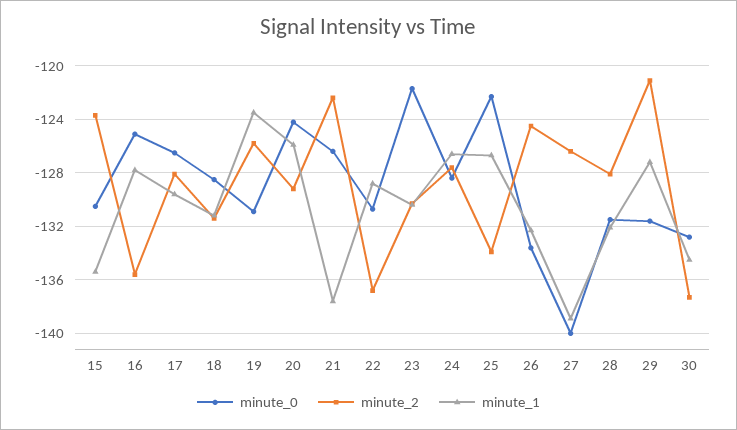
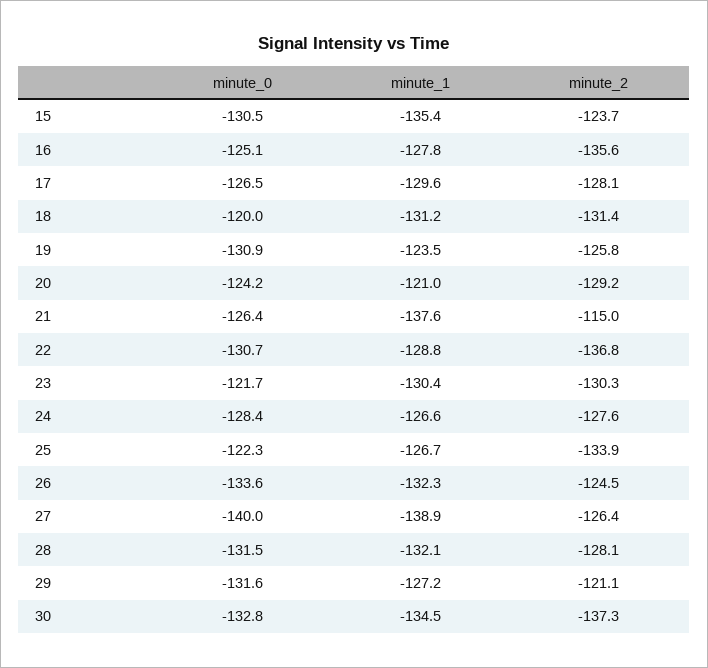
  {
    "minute_0": {
      "15": -130.5,
      "16": -125.1,
      "17": -126.5,
-     "18": -128.5,
+     "18": -120,
      "19": -130.9,
      "20": -124.2,
      "21": -126.4,
      "22": -130.7,
      "23": -121.7,
      "24": -128.4,
      "25": -122.3,
      "26": -133.6,
      "27": -140,
      "28": -131.5,
      "29": -131.6,
      "30": -132.8
    },
    "minute_2": {
      "15": -123.7,
      "16": -135.6,
      "17": -128.1,
      "18": -131.4,
      "19": -125.8,
      "20": -129.2,
-     "21": -122.5,
+     "21": -115,
      "22": -136.8,
      "23": -130.3,
      "24": -127.6,
      "25": -133.9,
      "26": -124.5,
      "27": -126.4,
      "28": -128.1,
      "29": -121.1,
      "30": -137.3
    },
    "minute_1": {
      "15": -135.4,
      "16": -127.8,
      "17": -129.6,
      "18": -131.2,
      "19": -123.5,
-     "20": -126,
+     "20": -121,
      "21": -137.6,
      "22": -128.8,
      "23": -130.4,
      "24": -126.6,
      "25": -126.7,
      "26": -132.3,
      "27": -138.9,
      "28": -132.1,
      "29": -127.2,
      "30": -134.5
    }
  }

